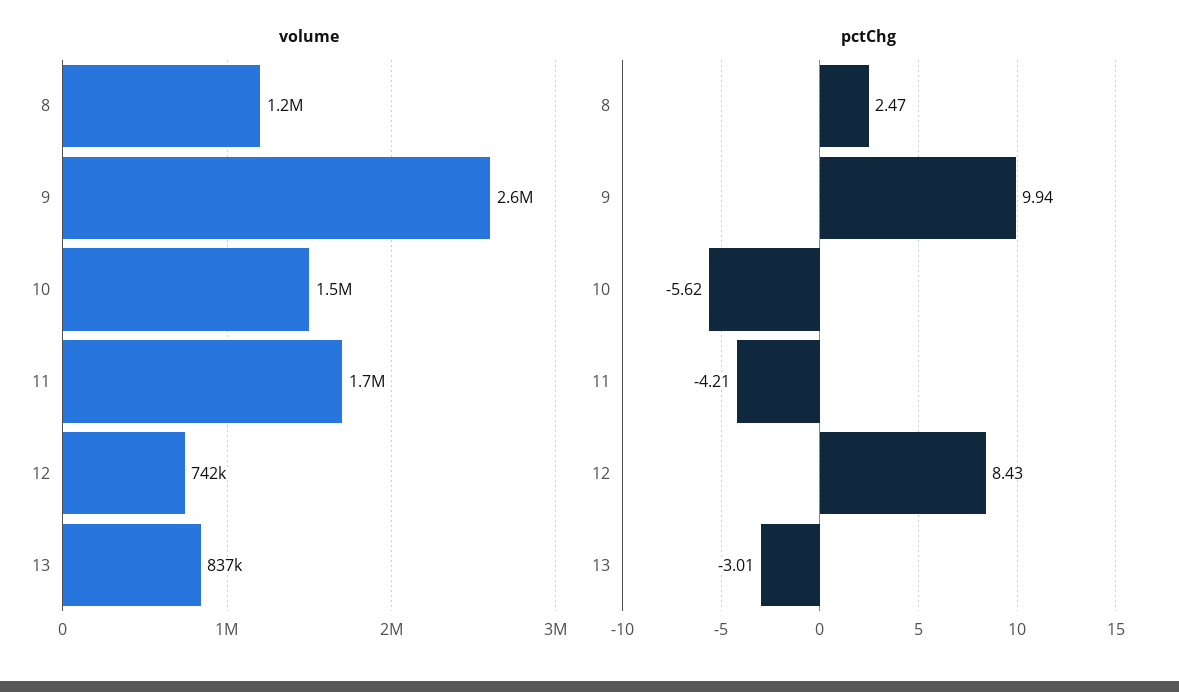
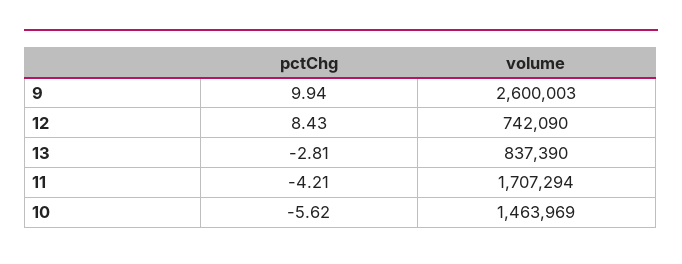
  {
    "volume": {
-     "8": 1200000,
      "9": 2600003,
      "10": 1463969,
      "11": 1707294,
      "12": 742090,
      "13": 837390
    },
    "pctChg": {
-     "8": 2.47,
      "9": 9.94,
      "10": -5.62,
      "11": -4.21,
      "12": 8.43,
-     "13": -3.01
+     "13": -2.81
    }
  }

